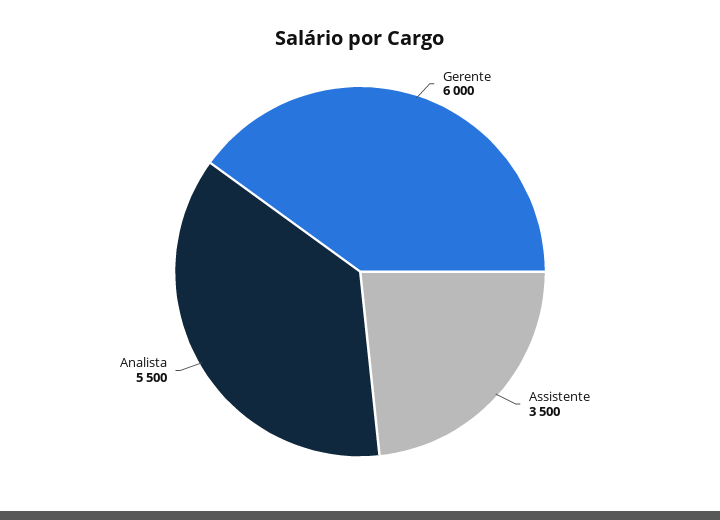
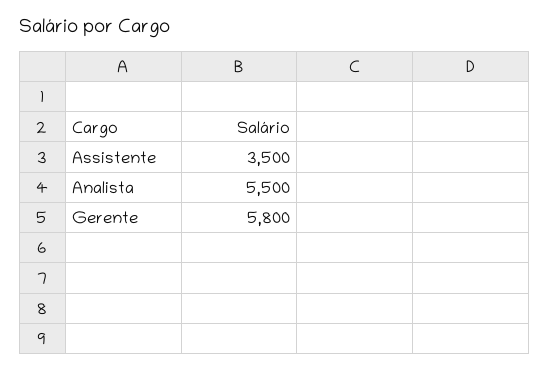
  {
-   "Gerente": 6000,
+   "Gerente": 5800,
    "Assistente": 3500,
    "Analista": 5500
  }

